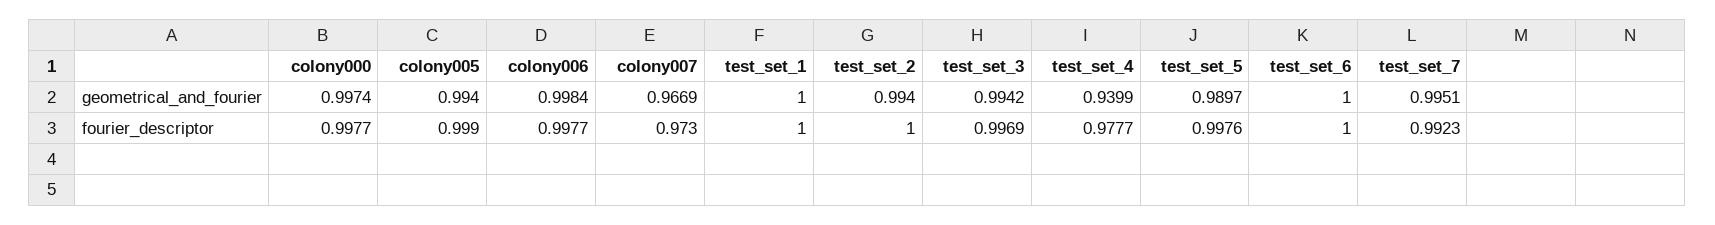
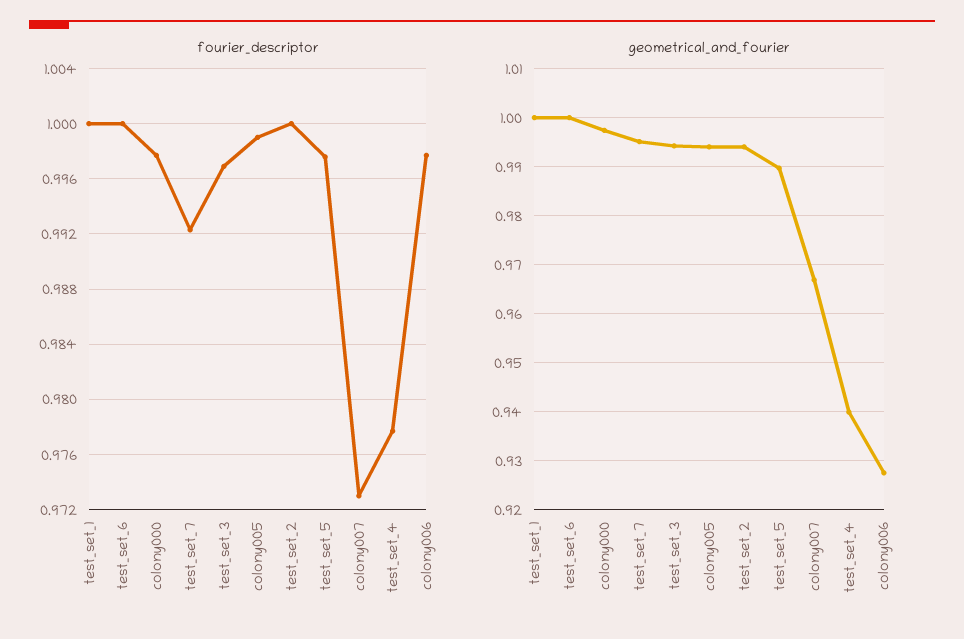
  {
    "geometrical_and_fourier": {
      "colony000": 0.9974,
      "colony005": 0.994,
-     "colony006": 0.9984,
+     "colony006": 0.928,
      "colony007": 0.9669,
      "test_set_1": 1,
      "test_set_2": 0.994,
      "test_set_3": 0.9942,
      "test_set_4": 0.9399,
      "test_set_5": 0.9897,
      "test_set_6": 1,
      "test_set_7": 0.9951
    },
    "fourier_descriptor": {
      "colony000": 0.9977,
      "colony005": 0.999,
      "colony006": 0.9977,
      "colony007": 0.973,
      "test_set_1": 1,
      "test_set_2": 1,
      "test_set_3": 0.9969,
      "test_set_4": 0.9777,
      "test_set_5": 0.9976,
      "test_set_6": 1,
      "test_set_7": 0.9923
    }
  }

